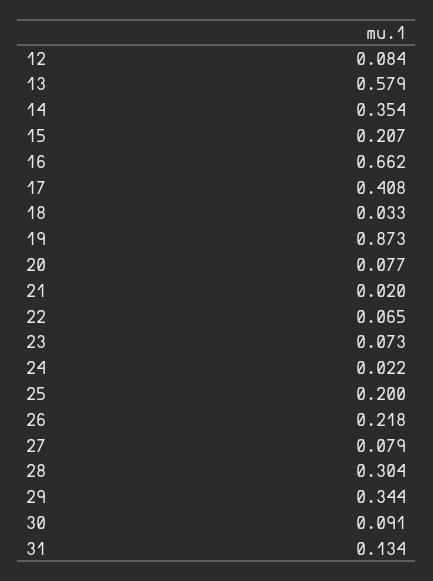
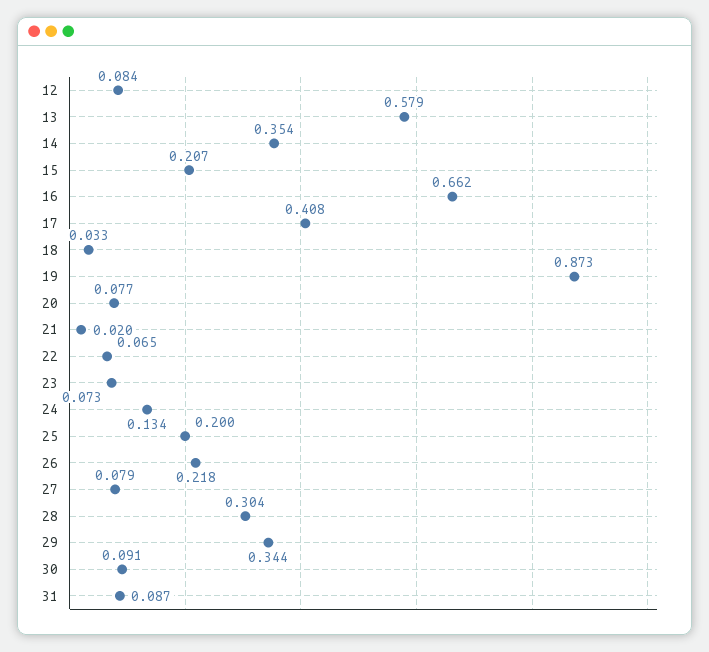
  {
    "12": 0.084,
    "13": 0.579,
    "14": 0.354,
    "15": 0.207,
    "16": 0.662,
    "17": 0.408,
    "18": 0.033,
    "19": 0.873,
    "20": 0.077,
    "21": 0.02,
    "22": 0.065,
    "23": 0.073,
-   "24": 0.022,
+   "24": 0.134,
    "25": 0.2,
    "26": 0.218,
    "27": 0.079,
    "28": 0.304,
    "29": 0.344,
    "30": 0.091,
-   "31": 0.134
+   "31": 0.087
  }

